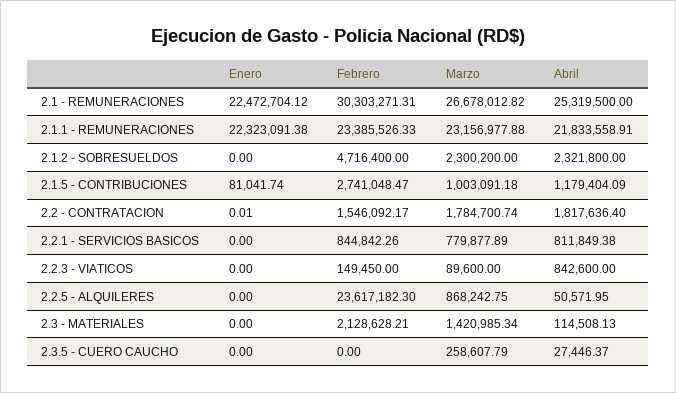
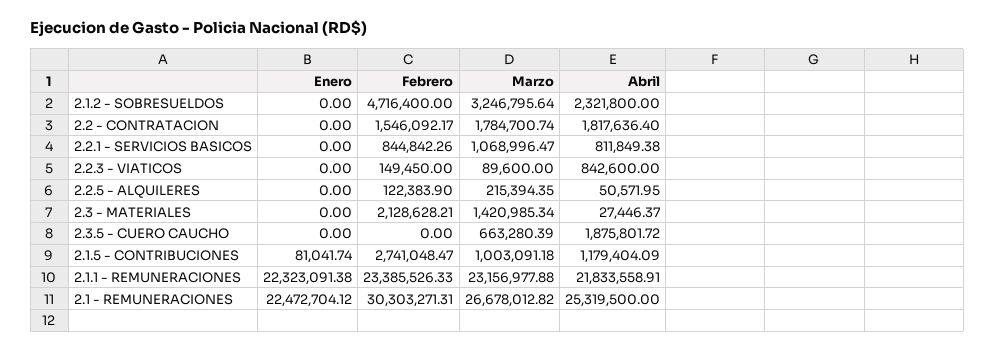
  {
    "Enero": {
      "2.1 - REMUNERACIONES": 22472704.12,
      "2.1.1 - REMUNERACIONES": 22323091.38,
      "2.1.2 - SOBRESUELDOS": 0,
      "2.1.5 - CONTRIBUCIONES": 81041.74,
-     "2.2 - CONTRATACION": 0.01,
+     "2.2 - CONTRATACION": 0,
      "2.2.1 - SERVICIOS BASICOS": 0,
      "2.2.3 - VIATICOS": 0,
      "2.2.5 - ALQUILERES": 0,
      "2.3 - MATERIALES": 0,
      "2.3.5 - CUERO CAUCHO": 0
    },
    "Febrero": {
      "2.1 - REMUNERACIONES": 30303271.31,
      "2.1.1 - REMUNERACIONES": 23385526.33,
      "2.1.2 - SOBRESUELDOS": 4716400,
      "2.1.5 - CONTRIBUCIONES": 2741048.47,
      "2.2 - CONTRATACION": 1546092.17,
      "2.2.1 - SERVICIOS BASICOS": 844842.26,
      "2.2.3 - VIATICOS": 149450,
-     "2.2.5 - ALQUILERES": 23617182.3,
+     "2.2.5 - ALQUILERES": 122383.9,
      "2.3 - MATERIALES": 2128628.21,
      "2.3.5 - CUERO CAUCHO": 0
    },
    "Marzo": {
      "2.1 - REMUNERACIONES": 26678012.82,
      "2.1.1 - REMUNERACIONES": 23156977.88,
-     "2.1.2 - SOBRESUELDOS": 2300200,
+     "2.1.2 - SOBRESUELDOS": 3246795.64,
      "2.1.5 - CONTRIBUCIONES": 1003091.18,
      "2.2 - CONTRATACION": 1784700.74,
-     "2.2.1 - SERVICIOS BASICOS": 779877.89,
+     "2.2.1 - SERVICIOS BASICOS": 1068996.47,
      "2.2.3 - VIATICOS": 89600,
-     "2.2.5 - ALQUILERES": 868242.75,
+     "2.2.5 - ALQUILERES": 215394.35,
      "2.3 - MATERIALES": 1420985.34,
-     "2.3.5 - CUERO CAUCHO": 258607.79
+     "2.3.5 - CUERO CAUCHO": 663280.39
    },
    "Abril": {
      "2.1 - REMUNERACIONES": 25319500,
      "2.1.1 - REMUNERACIONES": 21833558.91,
      "2.1.2 - SOBRESUELDOS": 2321800,
      "2.1.5 - CONTRIBUCIONES": 1179404.09,
      "2.2 - CONTRATACION": 1817636.4,
      "2.2.1 - SERVICIOS BASICOS": 811849.38,
      "2.2.3 - VIATICOS": 842600,
      "2.2.5 - ALQUILERES": 50571.95,
-     "2.3 - MATERIALES": 114508.13,
+     "2.3 - MATERIALES": 27446.37,
-     "2.3.5 - CUERO CAUCHO": 27446.37
+     "2.3.5 - CUERO CAUCHO": 1875801.72
    }
  }

